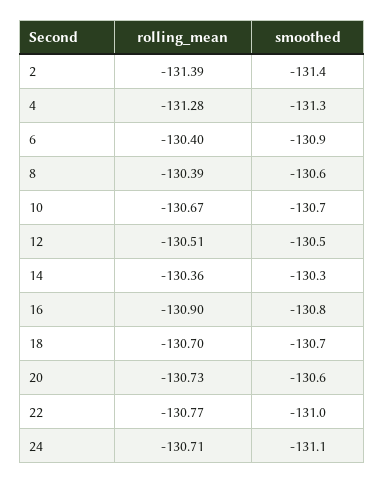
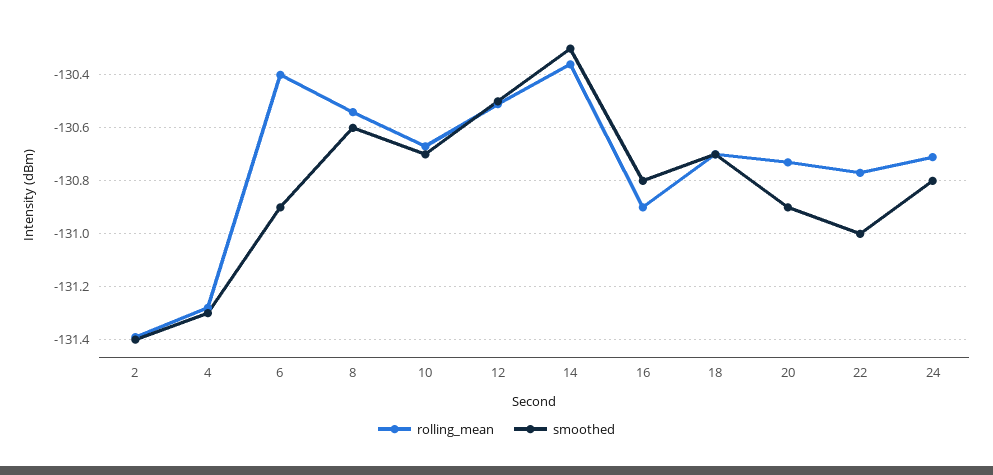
  {
    "rolling_mean": {
      "2": -131.39,
      "4": -131.28,
      "6": -130.4,
-     "8": -130.39,
+     "8": -130.55,
      "10": -130.67,
      "12": -130.51,
      "14": -130.36,
      "16": -130.9,
      "18": -130.7,
      "20": -130.73,
      "22": -130.77,
      "24": -130.71
    },
    "smoothed": {
      "2": -131.4,
      "4": -131.3,
      "6": -130.9,
      "8": -130.6,
      "10": -130.7,
      "12": -130.5,
      "14": -130.3,
      "16": -130.8,
      "18": -130.7,
-     "20": -130.6,
+     "20": -130.9,
      "22": -131,
-     "24": -131.1
+     "24": -130.8
    }
  }

